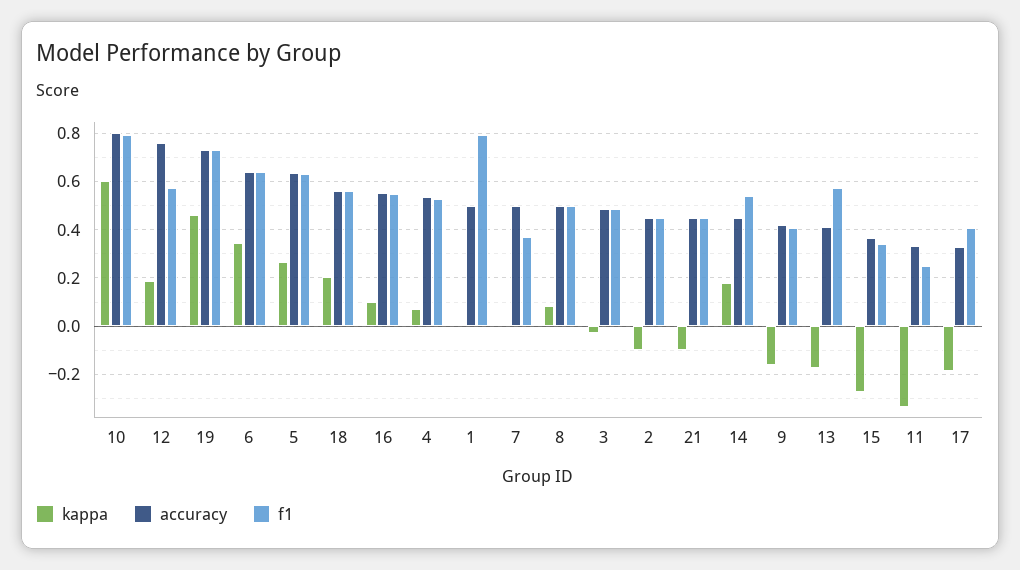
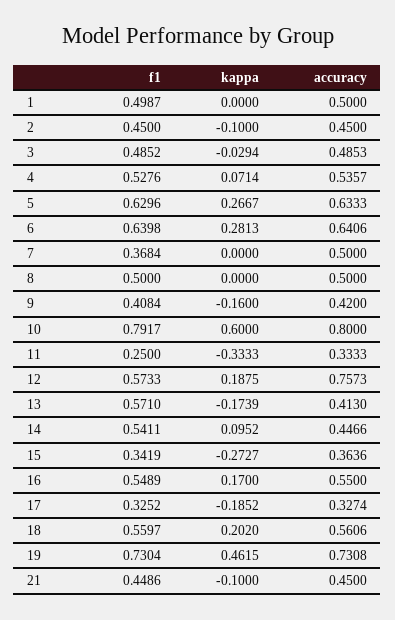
  {
    "kappa": {
      "10": 0.6,
      "12": 0.1875,
      "19": 0.4615,
-     "6": 0.35,
+     "6": 0.2813,
      "5": 0.2667,
      "18": 0.202,
-     "16": 0.1,
+     "16": 0.17,
      "4": 0.0714,
      "1": 0,
      "7": 0,
-     "8": 0.075,
+     "8": 0,
      "3": -0.0294,
      "2": -0.1,
      "21": -0.1,
-     "14": 0.175,
+     "14": 0.0952,
      "9": -0.16,
      "13": -0.1739,
      "15": -0.2727,
      "11": -0.3333,
      "17": -0.1852
    },
    "accuracy": {
      "10": 0.8,
      "12": 0.7573,
      "19": 0.7308,
      "6": 0.6406,
      "5": 0.6333,
      "18": 0.5606,
      "16": 0.55,
      "4": 0.5357,
      "1": 0.5,
      "7": 0.5,
      "8": 0.5,
      "3": 0.4853,
      "2": 0.45,
      "21": 0.45,
      "14": 0.4466,
      "9": 0.42,
      "13": 0.413,
      "15": 0.3636,
      "11": 0.3333,
      "17": 0.3274
    },
    "f1": {
      "10": 0.7917,
      "12": 0.5733,
      "19": 0.7304,
      "6": 0.6398,
      "5": 0.6296,
      "18": 0.5597,
      "16": 0.5489,
      "4": 0.5276,
-     "1": 0.8,
+     "1": 0.4987,
      "7": 0.3684,
      "8": 0.5,
      "3": 0.4852,
      "2": 0.45,
      "21": 0.4486,
      "14": 0.5411,
      "9": 0.4084,
      "13": 0.571,
      "15": 0.3419,
      "11": 0.25,
-     "17": 0.4
+     "17": 0.3252
    }
  }

